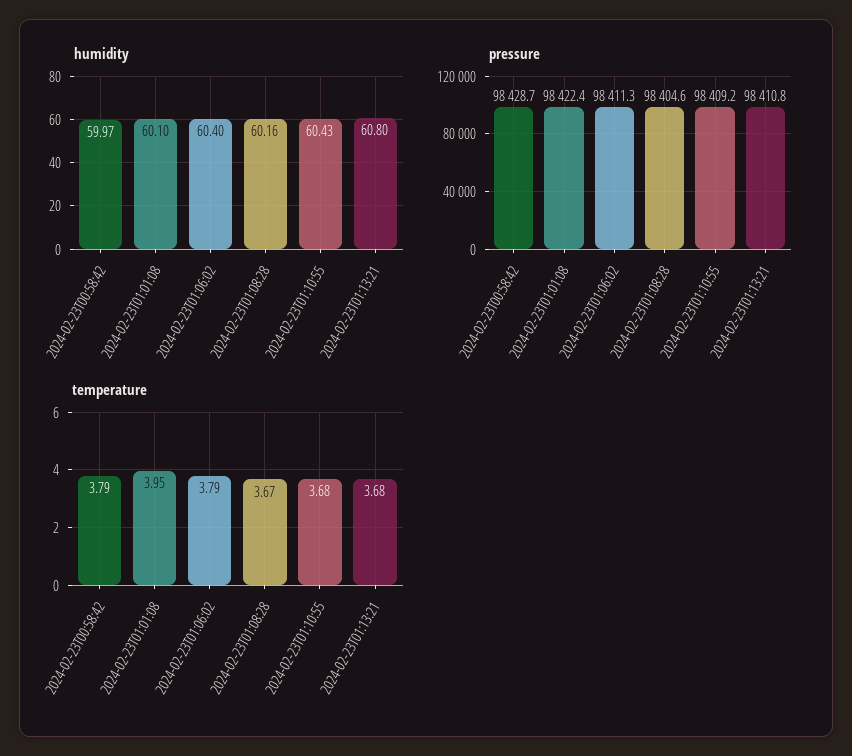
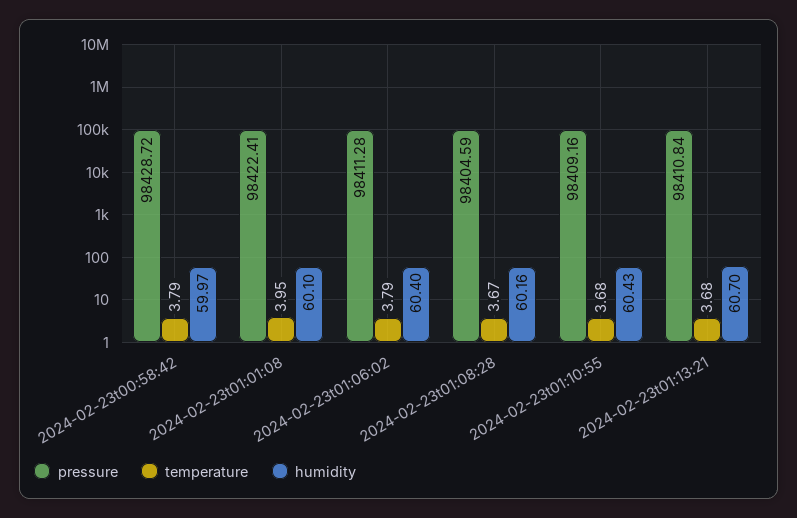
  {
    "humidity": {
      "2024-02-23T00:58:42": 59.97,
      "2024-02-23T01:01:08": 60.1,
      "2024-02-23T01:06:02": 60.4,
      "2024-02-23T01:08:28": 60.16,
      "2024-02-23T01:10:55": 60.43,
-     "2024-02-23T01:13:21": 60.8
+     "2024-02-23T01:13:21": 60.7
    },
    "pressure": {
      "2024-02-23T00:58:42": 98428.72,
      "2024-02-23T01:01:08": 98422.41,
      "2024-02-23T01:06:02": 98411.28,
      "2024-02-23T01:08:28": 98404.59,
      "2024-02-23T01:10:55": 98409.16,
      "2024-02-23T01:13:21": 98410.84
    },
    "temperature": {
      "2024-02-23T00:58:42": 3.79,
      "2024-02-23T01:01:08": 3.95,
      "2024-02-23T01:06:02": 3.79,
      "2024-02-23T01:08:28": 3.67,
      "2024-02-23T01:10:55": 3.68,
      "2024-02-23T01:13:21": 3.68
    }
  }

